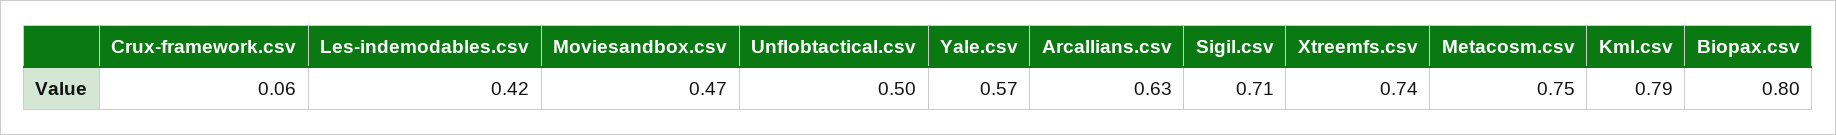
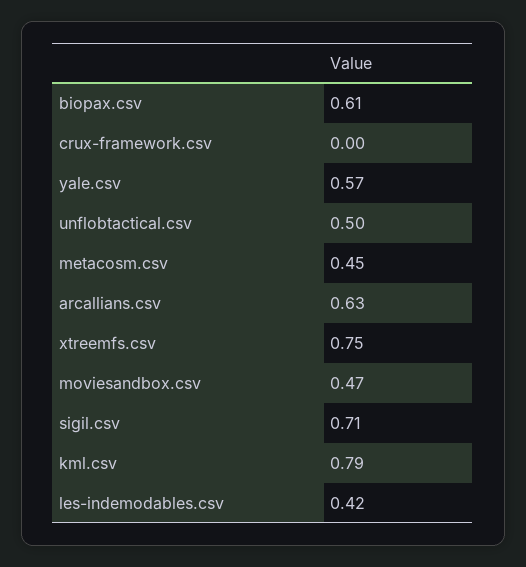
  {
-   "Crux-framework.csv": 0.06,
+   "Crux-framework.csv": 0,
    "Les-indemodables.csv": 0.42,
    "Moviesandbox.csv": 0.47,
    "Unflobtactical.csv": 0.5,
    "Yale.csv": 0.57,
    "Arcallians.csv": 0.63,
    "Sigil.csv": 0.71,
-   "Xtreemfs.csv": 0.74,
+   "Xtreemfs.csv": 0.75,
-   "Metacosm.csv": 0.75,
+   "Metacosm.csv": 0.45,
    "Kml.csv": 0.79,
-   "Biopax.csv": 0.8
+   "Biopax.csv": 0.61
  }

